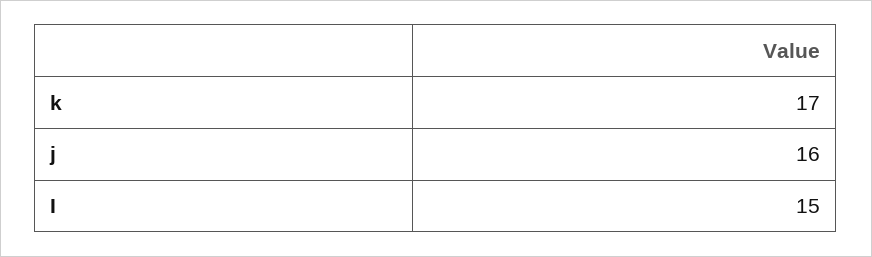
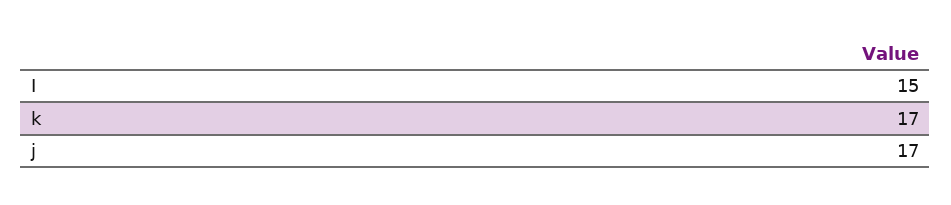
  {
    "k": 17,
-   "j": 16,
+   "j": 17,
    "I": 15
  }

